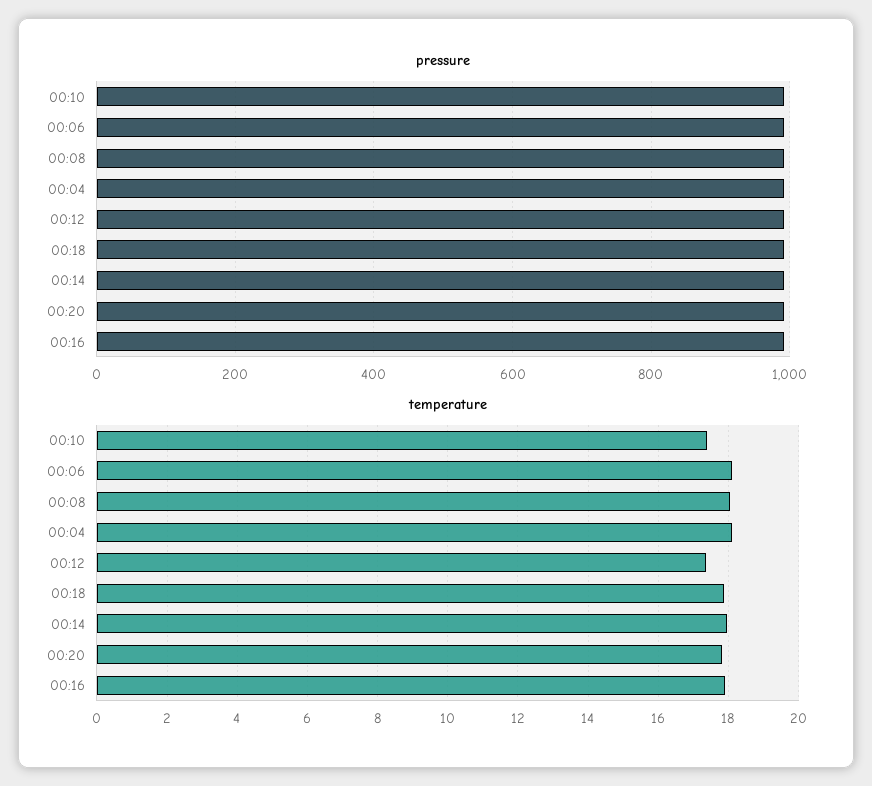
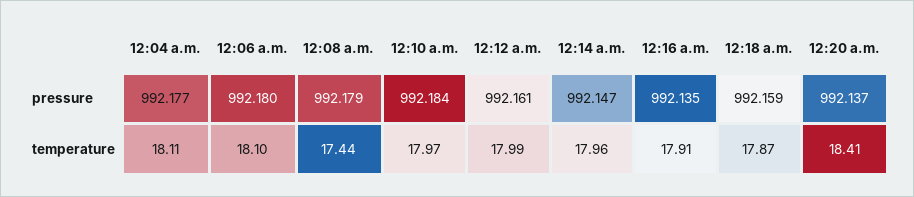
  {
    "pressure": {
      "00:10": 992.184,
      "00:06": 992.18,
      "00:08": 992.179,
      "00:04": 992.177,
      "00:12": 992.161,
      "00:18": 992.159,
      "00:14": 992.147,
      "00:20": 992.137,
      "00:16": 992.135
    },
    "temperature": {
-     "00:10": 17.4,
+     "00:10": 17.97,
      "00:06": 18.1,
-     "00:08": 18,
+     "00:08": 17.44,
      "00:04": 18.11,
-     "00:12": 17.4,
+     "00:12": 17.99,
      "00:18": 17.87,
      "00:14": 17.96,
-     "00:20": 17.8,
+     "00:20": 18.41,
      "00:16": 17.91
    }
  }

